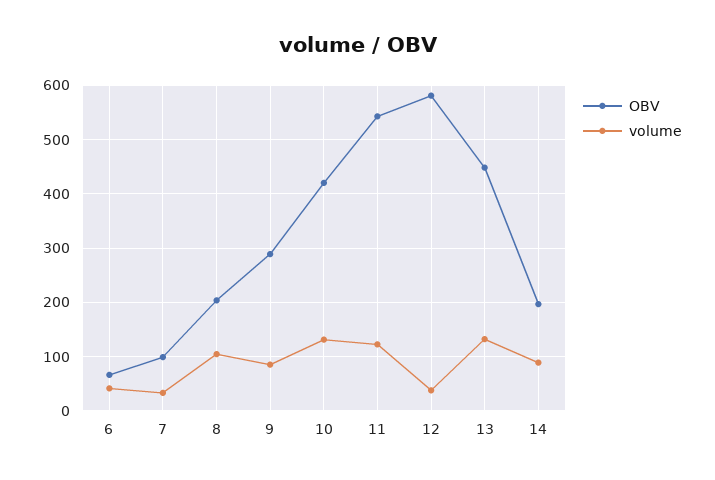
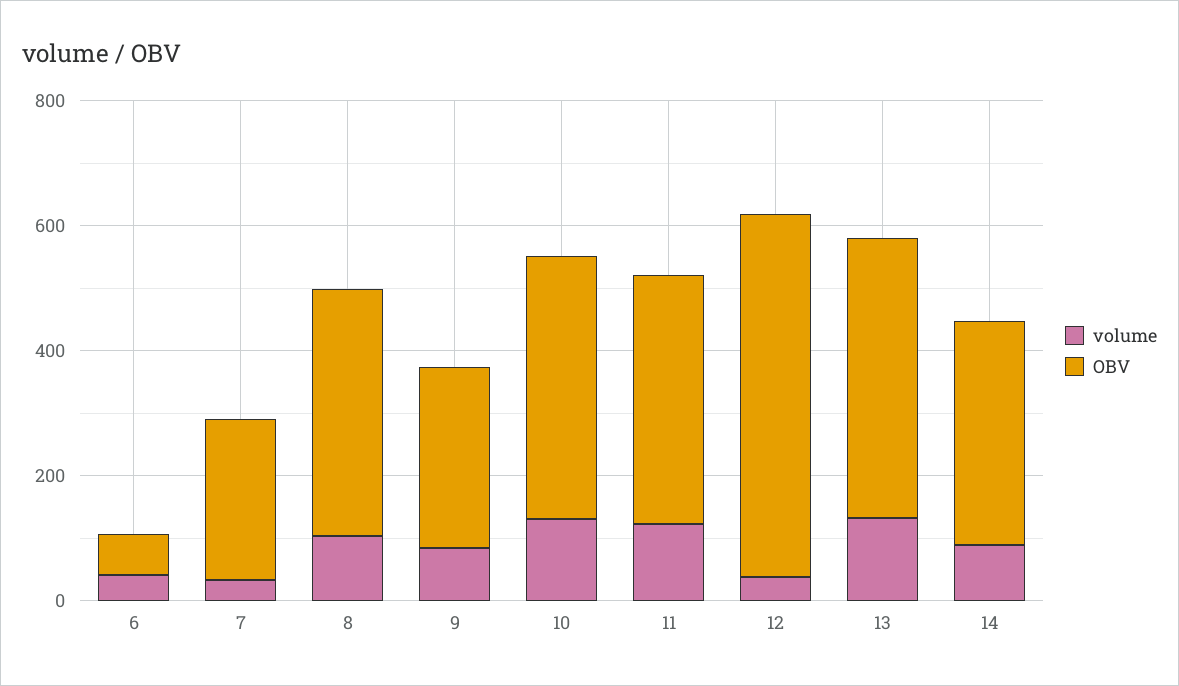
  {
    "OBV": {
      "6": 60,
-     "7": 100,
+     "7": 250,
-     "8": 200,
+     "8": 400,
      "9": 280,
      "10": 420,
-     "11": 540,
+     "11": 400,
      "12": 580,
      "13": 440,
-     "14": 200
+     "14": 350
    },
    "volume": {
      "6": 40,
      "7": 40,
      "8": 100,
      "9": 80,
      "10": 140,
      "11": 120,
      "12": 40,
      "13": 140,
      "14": 80
    }
  }

